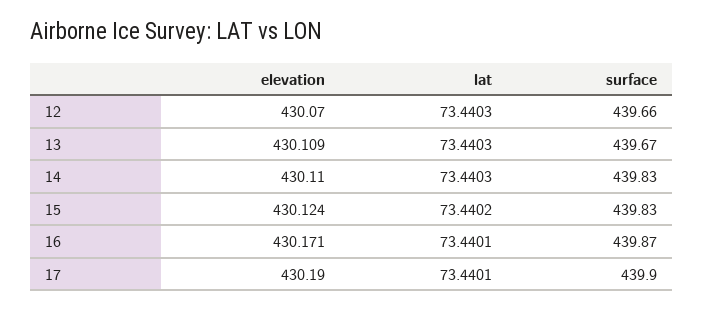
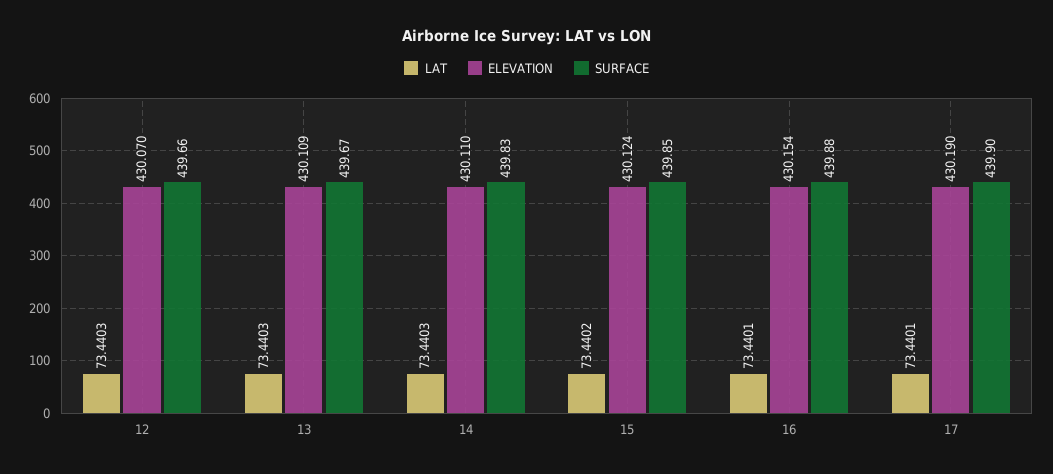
  {
    "elevation": {
      "12": 430.07,
      "13": 430.109,
      "14": 430.11,
      "15": 430.124,
-     "16": 430.171,
+     "16": 430.154,
      "17": 430.19
    },
    "lat": {
      "12": 73.4403,
      "13": 73.4403,
      "14": 73.4403,
      "15": 73.4402,
      "16": 73.4401,
      "17": 73.4401
    },
    "surface": {
      "12": 439.66,
      "13": 439.67,
      "14": 439.83,
-     "15": 439.83,
+     "15": 439.85,
-     "16": 439.87,
+     "16": 439.88,
      "17": 439.9
    }
  }

